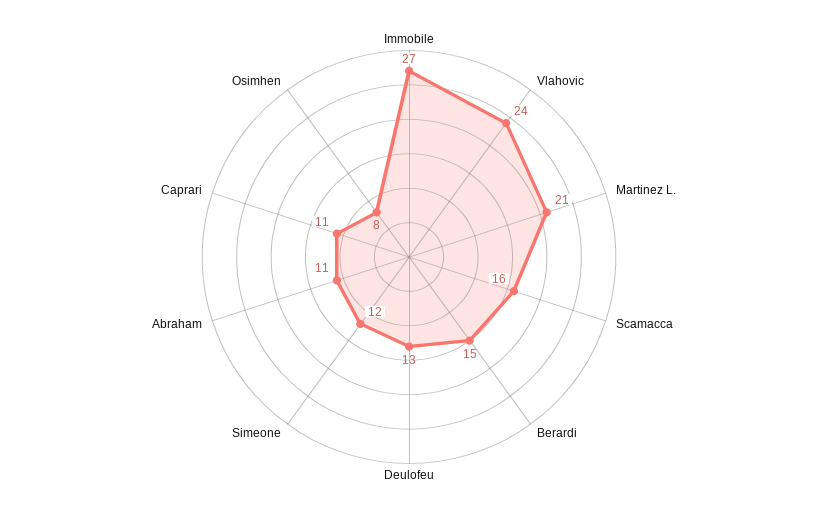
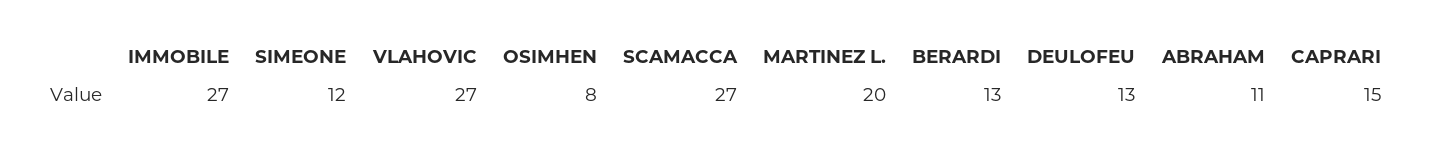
  {
    "Immobile": 27,
-   "Vlahovic": 24,
+   "Vlahovic": 27,
-   "Martinez L.": 21,
+   "Martinez L.": 20,
-   "Scamacca": 16,
+   "Scamacca": 27,
-   "Berardi": 15,
+   "Berardi": 13,
    "Deulofeu": 13,
    "Simeone": 12,
    "Abraham": 11,
-   "Caprari": 11,
+   "Caprari": 15,
    "Osimhen": 8
  }

